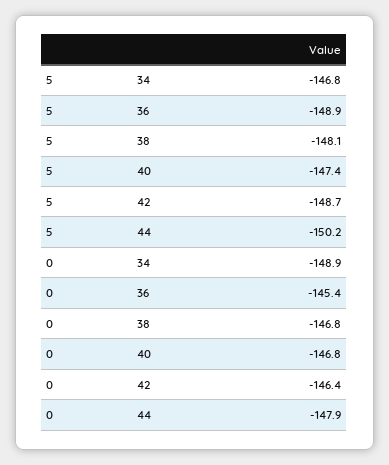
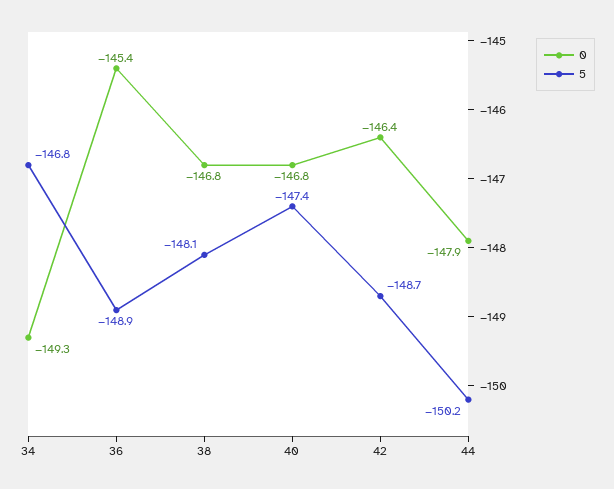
  {
    "5": {
      "34": -146.8,
      "36": -148.9,
      "38": -148.1,
      "40": -147.4,
      "42": -148.7,
      "44": -150.2
    },
    "0": {
-     "34": -148.9,
+     "34": -149.3,
      "36": -145.4,
      "38": -146.8,
      "40": -146.8,
      "42": -146.4,
      "44": -147.9
    }
  }

